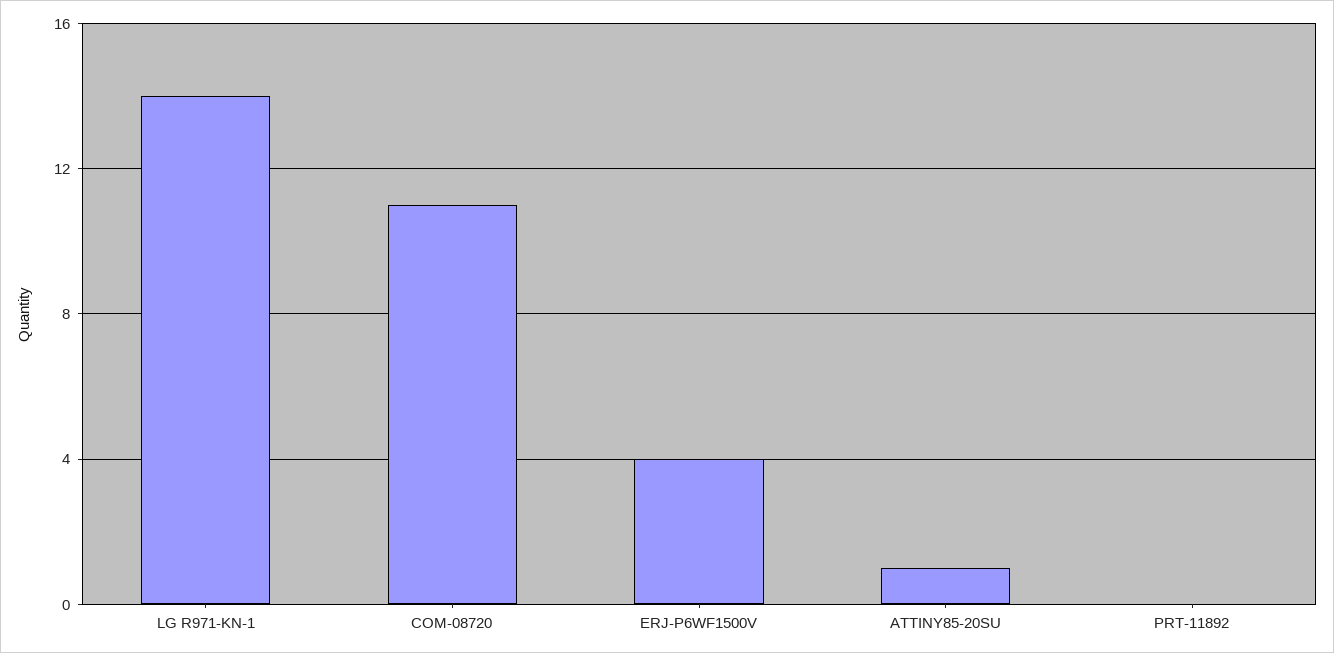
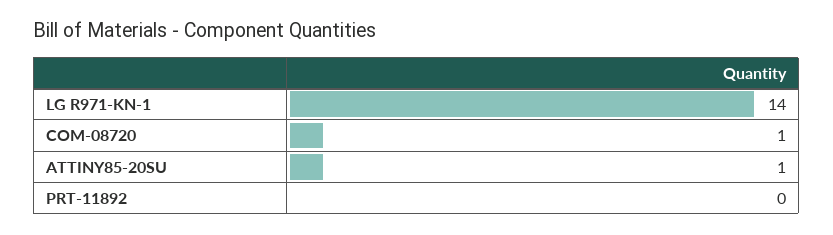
  {
    "LG R971-KN-1": 14,
-   "COM-08720": 11,
+   "COM-08720": 1,
-   "ERJ-P6WF1500V": 4,
    "ATTINY85-20SU": 1,
    "PRT-11892": 0
  }

